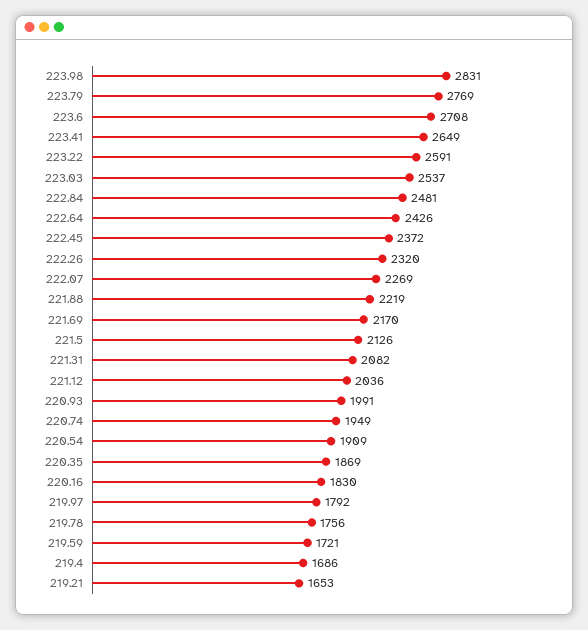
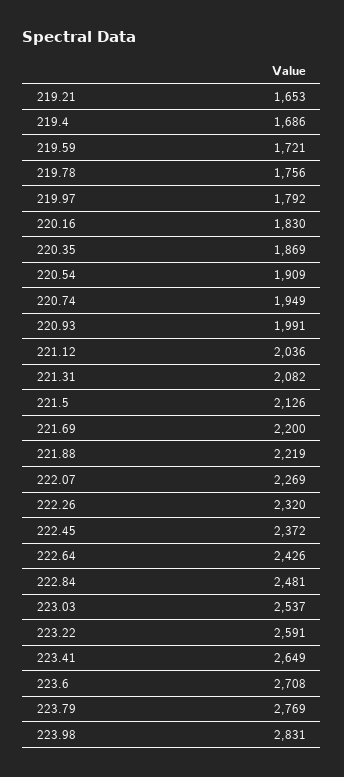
  {
    "223.98": 2831,
    "223.79": 2769,
    "223.6": 2708,
    "223.41": 2649,
    "223.22": 2591,
    "223.03": 2537,
    "222.84": 2481,
    "222.64": 2426,
    "222.45": 2372,
    "222.26": 2320,
    "222.07": 2269,
    "221.88": 2219,
-   "221.69": 2170,
+   "221.69": 2200,
    "221.5": 2126,
    "221.31": 2082,
    "221.12": 2036,
    "220.93": 1991,
    "220.74": 1949,
    "220.54": 1909,
    "220.35": 1869,
    "220.16": 1830,
    "219.97": 1792,
    "219.78": 1756,
    "219.59": 1721,
    "219.4": 1686,
    "219.21": 1653
  }

